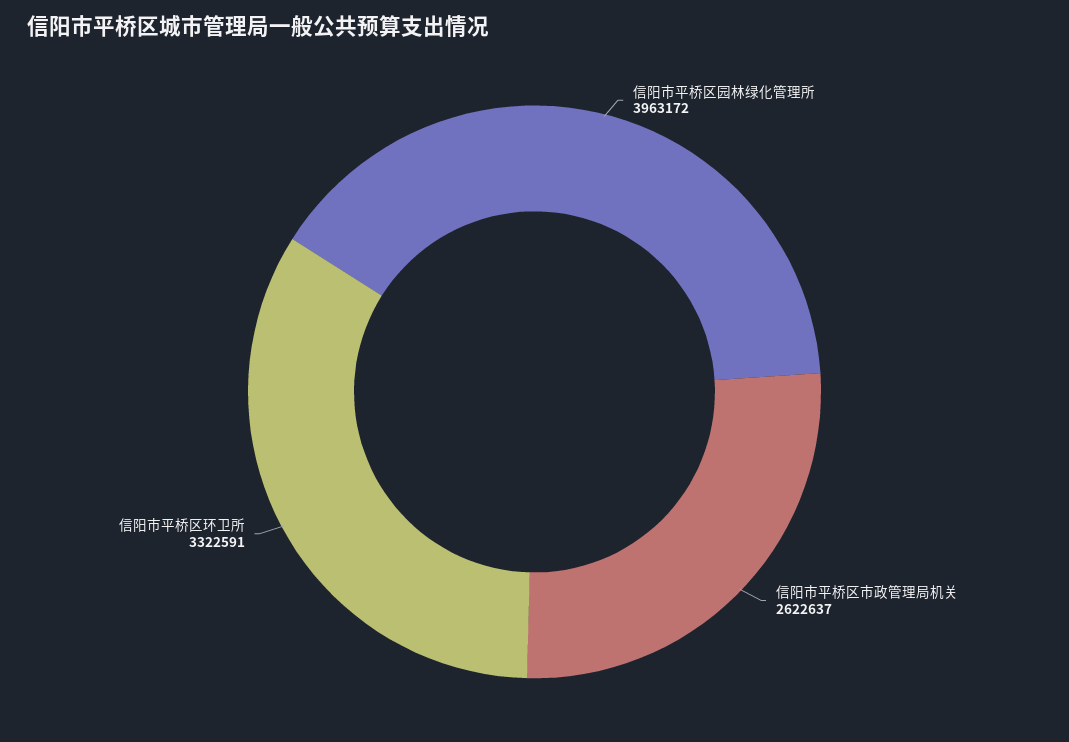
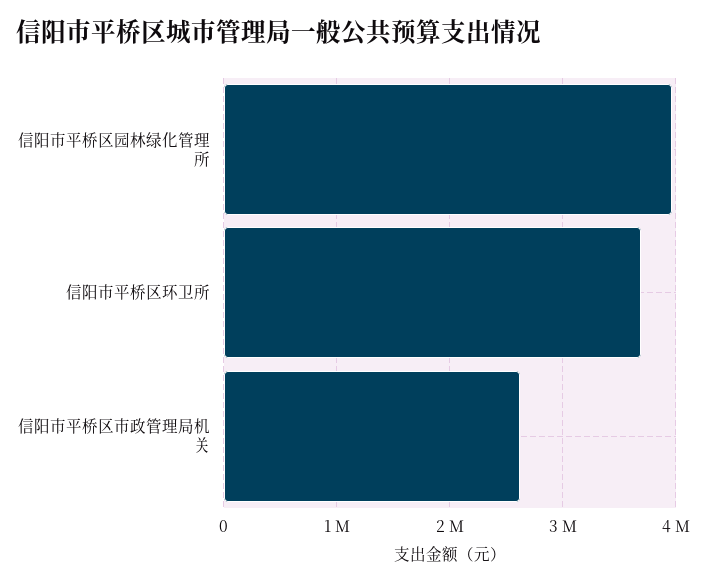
  {
    "信阳市平桥区园林绿化管理所": 3963172,
    "信阳市平桥区市政管理局机关": 2622637,
-   "信阳市平桥区环卫所": 3322591
+   "信阳市平桥区环卫所": 3700000
  }

